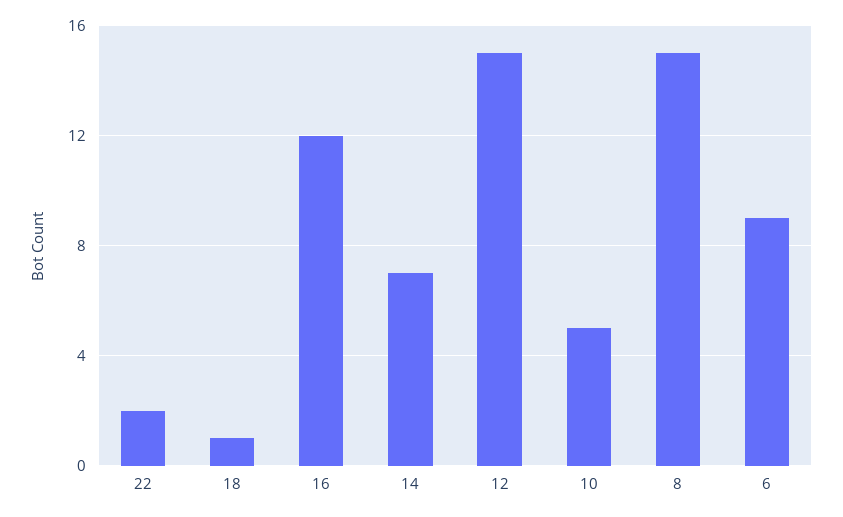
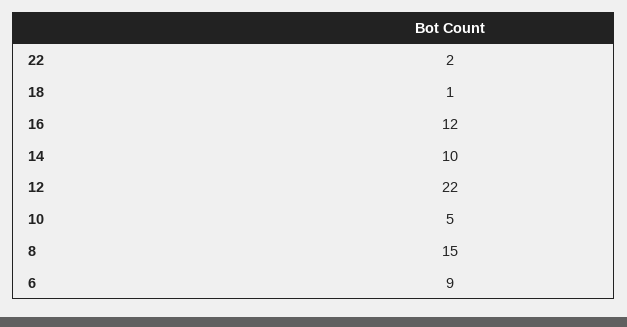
  {
    "22": 2,
    "18": 1,
    "16": 12,
-   "14": 7,
+   "14": 10,
-   "12": 15,
+   "12": 22,
    "10": 5,
    "8": 15,
    "6": 9
  }

